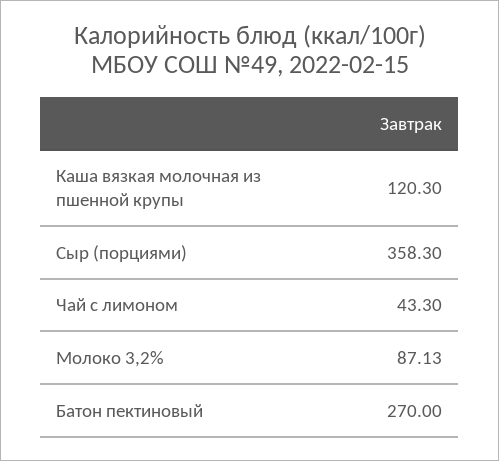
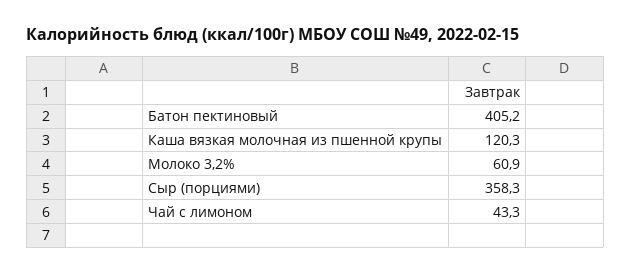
  {
    "Каша вязкая молочная из пшенной крупы": 120.3,
    "Сыр (порциями)": 358.3,
    "Чай с лимоном": 43.3,
-   "Молоко 3,2%": 87.13,
+   "Молоко 3,2%": 60.9,
-   "Батон пектиновый": 270
+   "Батон пектиновый": 405.2
  }

